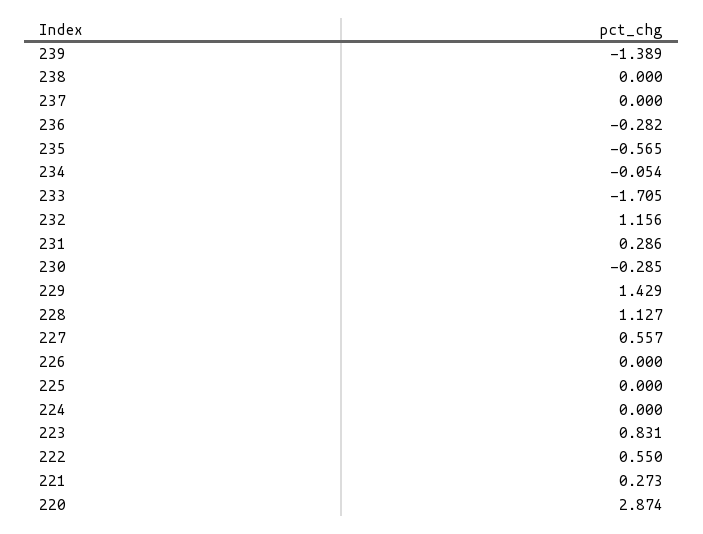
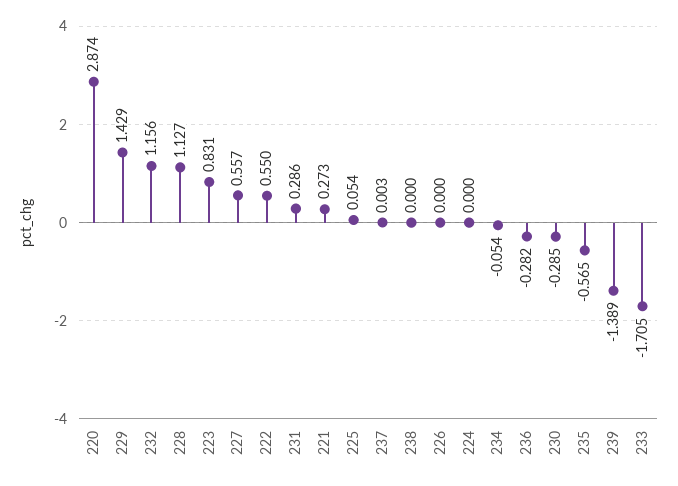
  {
    "239": -1.389,
    "238": 0,
-   "237": 0,
+   "237": 0.003,
    "236": -0.282,
    "235": -0.565,
    "234": -0.054,
    "233": -1.705,
    "232": 1.156,
    "231": 0.286,
    "230": -0.285,
    "229": 1.429,
    "228": 1.127,
    "227": 0.557,
    "226": 0,
-   "225": 0,
+   "225": 0.054,
    "224": 0,
    "223": 0.831,
    "222": 0.55,
    "221": 0.273,
    "220": 2.874
  }

